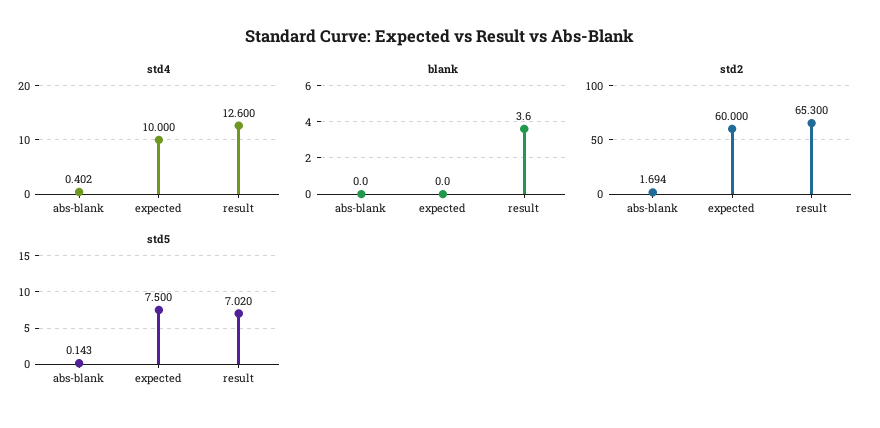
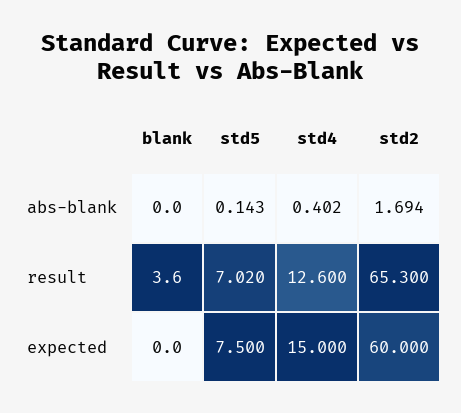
  {
    "std4": {
      "abs-blank": 0.402,
-     "expected": 10,
+     "expected": 15,
      "result": 12.6
    },
    "blank": {
      "abs-blank": 0,
      "expected": 0,
      "result": 3.6
    },
    "std2": {
      "abs-blank": 1.694,
      "expected": 60,
      "result": 65.3
    },
    "std5": {
      "abs-blank": 0.143,
      "expected": 7.5,
      "result": 7.02
    }
  }

